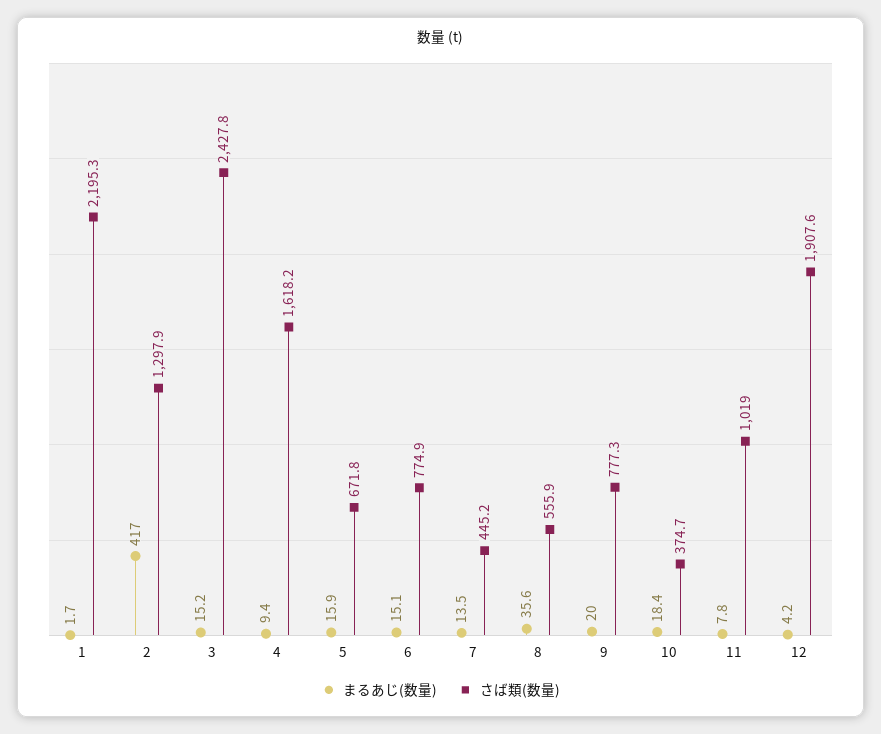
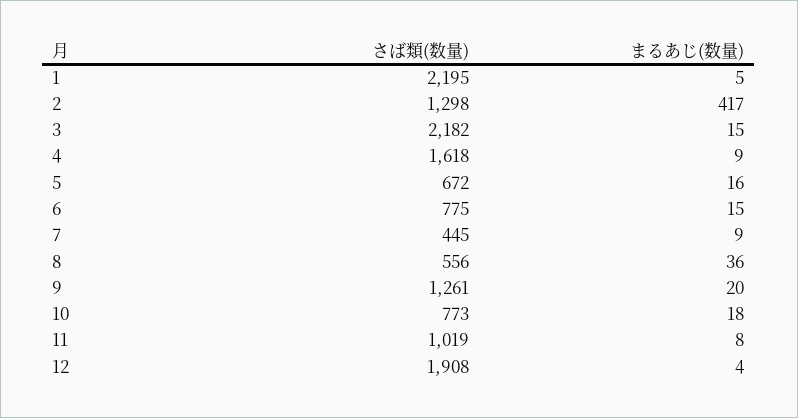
  {
    "まるあじ(数量)": {
-     "1": 1.7,
+     "1": 5,
      "2": 417,
      "3": 15.2,
      "4": 9.4,
      "5": 15.9,
      "6": 15.1,
-     "7": 13.5,
+     "7": 9,
      "8": 35.6,
      "9": 20,
      "10": 18.4,
      "11": 7.8,
      "12": 4.2
    },
    "さば類(数量)": {
      "1": 2195.3,
      "2": 1297.9,
-     "3": 2427.8,
+     "3": 2182,
      "4": 1618.2,
      "5": 671.8,
      "6": 774.9,
      "7": 445.2,
      "8": 555.9,
-     "9": 777.3,
+     "9": 1261,
-     "10": 374.7,
+     "10": 773,
      "11": 1019,
      "12": 1907.6
    }
  }

